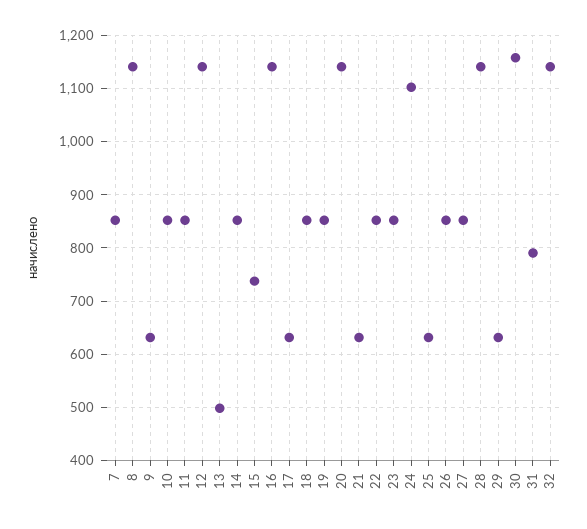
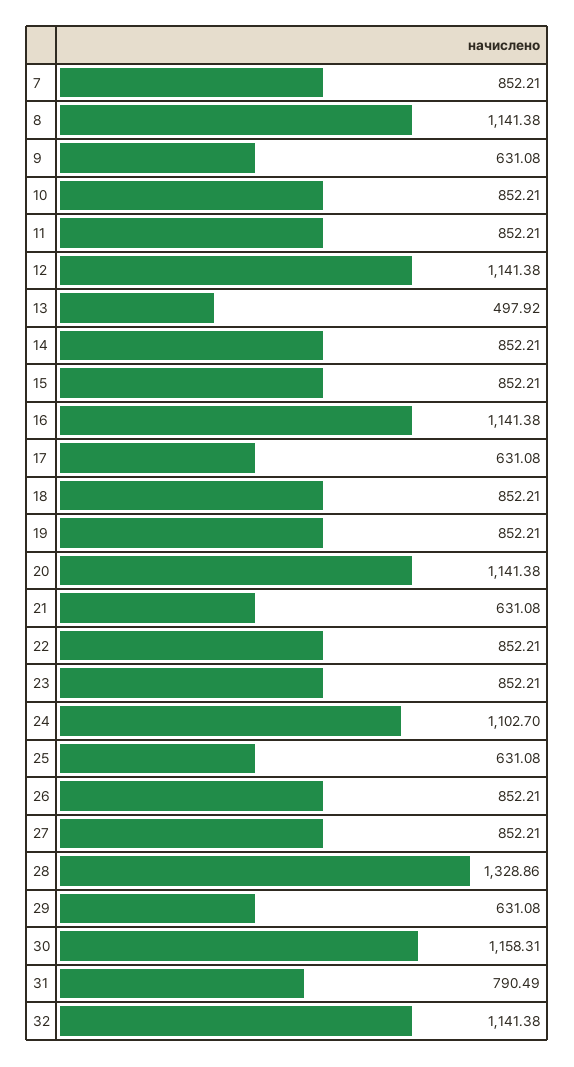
  {
    "7": 852.21,
    "8": 1141.38,
    "9": 631.08,
    "10": 852.21,
    "11": 852.21,
    "12": 1141.38,
    "13": 497.92,
    "14": 852.21,
-   "15": 740,
+   "15": 852.21,
    "16": 1141.38,
    "17": 631.08,
    "18": 852.21,
    "19": 852.21,
    "20": 1141.38,
    "21": 631.08,
    "22": 852.21,
    "23": 852.21,
    "24": 1102.7,
    "25": 631.08,
    "26": 852.21,
    "27": 852.21,
-   "28": 1140,
+   "28": 1328.86,
    "29": 631.08,
    "30": 1158.31,
    "31": 790.49,
    "32": 1141.38
  }

